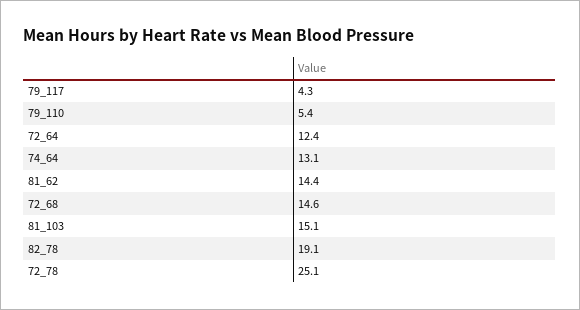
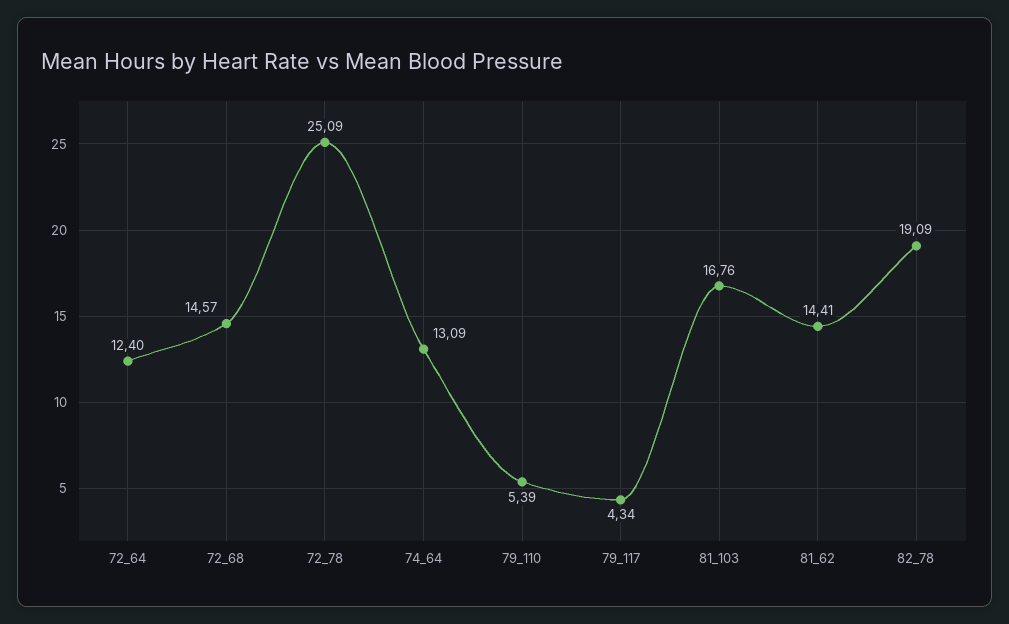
  {
    "79_117": 4.34,
    "79_110": 5.39,
    "72_64": 12.4,
    "74_64": 13.09,
    "81_62": 14.41,
    "72_68": 14.57,
-   "81_103": 15.1,
+   "81_103": 16.76,
    "82_78": 19.09,
    "72_78": 25.09
  }

